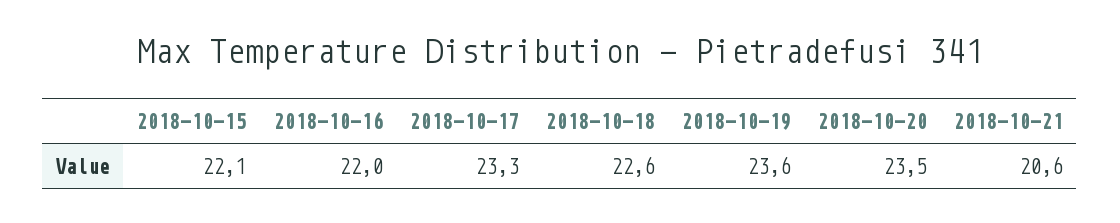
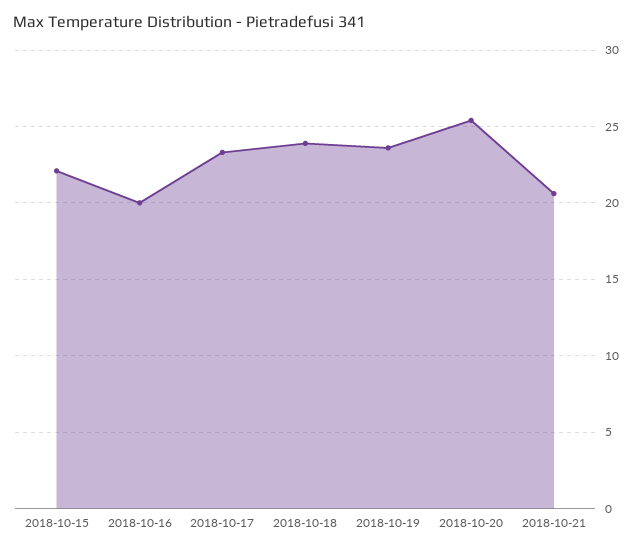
  {
    "2018-10-15": 22.1,
-   "2018-10-16": 22,
+   "2018-10-16": 20,
    "2018-10-17": 23.3,
-   "2018-10-18": 22.6,
+   "2018-10-18": 24,
    "2018-10-19": 23.6,
-   "2018-10-20": 23.5,
+   "2018-10-20": 25.5,
    "2018-10-21": 20.6
  }

